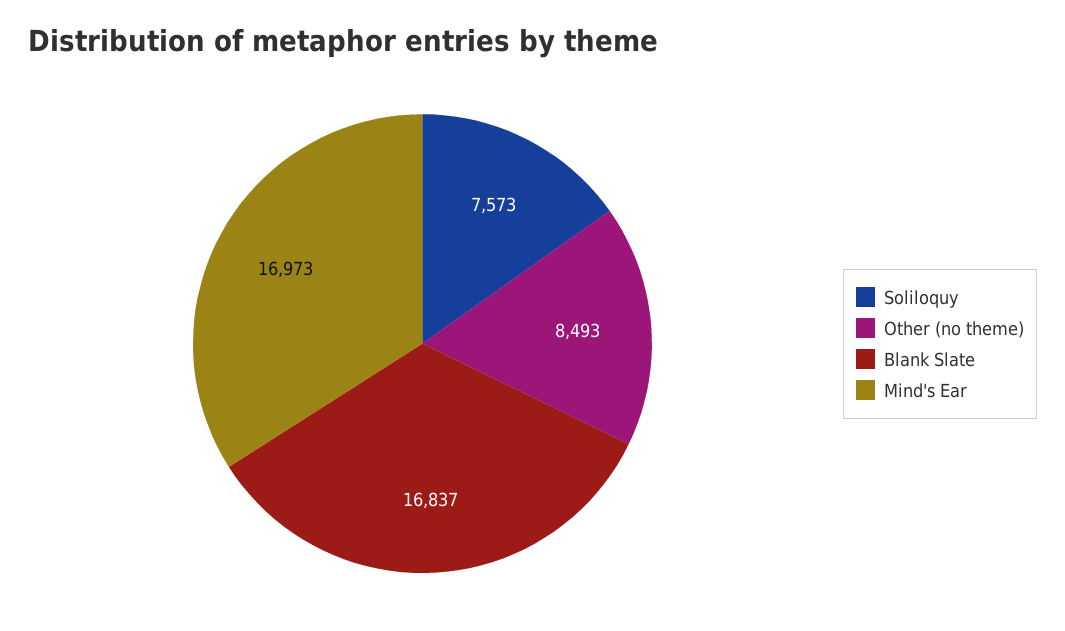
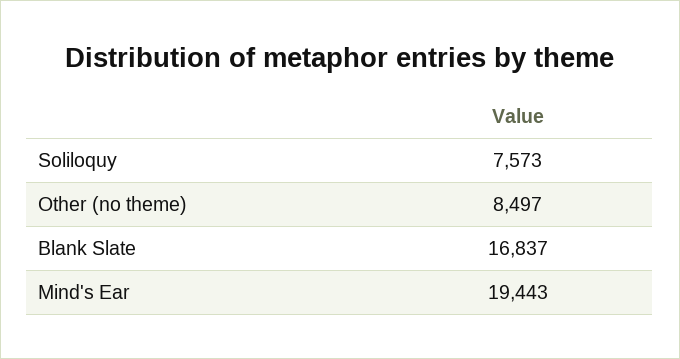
  {
    "Soliloquy": 7573,
-   "Other (no theme)": 8493,
+   "Other (no theme)": 8497,
    "Blank Slate": 16837,
-   "Mind's Ear": 16973
+   "Mind's Ear": 19443
  }

